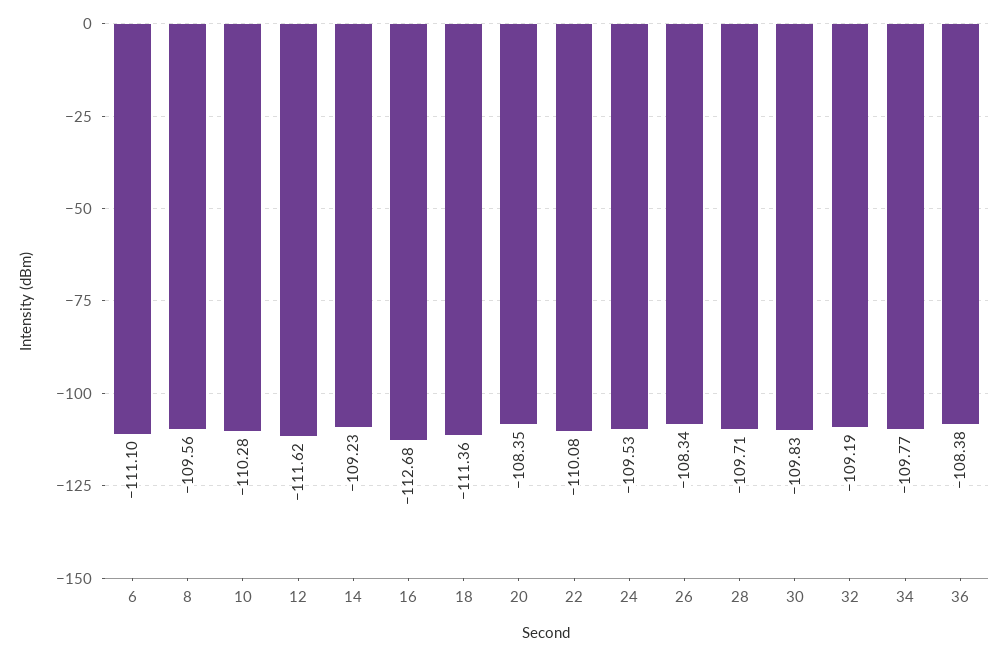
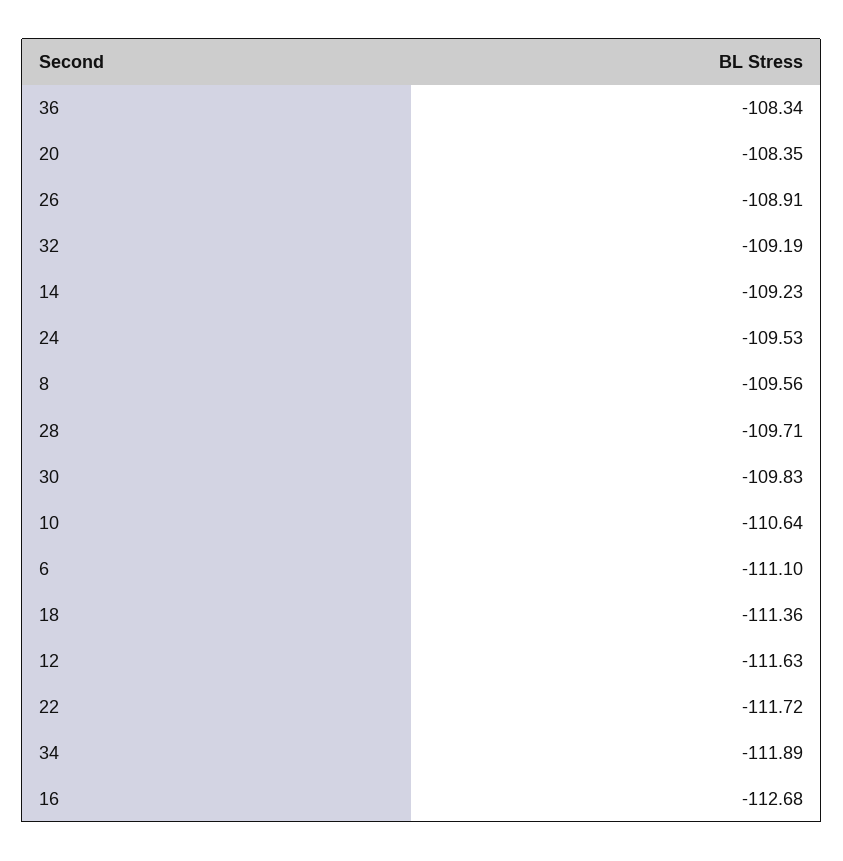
  {
    "6": -111.1,
    "8": -109.56,
-   "10": -110.28,
+   "10": -110.64,
-   "12": -111.62,
+   "12": -111.63,
    "14": -109.23,
    "16": -112.68,
    "18": -111.36,
    "20": -108.35,
-   "22": -110.08,
+   "22": -111.72,
    "24": -109.53,
-   "26": -108.34,
+   "26": -108.91,
    "28": -109.71,
    "30": -109.83,
    "32": -109.19,
-   "34": -109.77,
+   "34": -111.89,
-   "36": -108.38
+   "36": -108.34
  }

